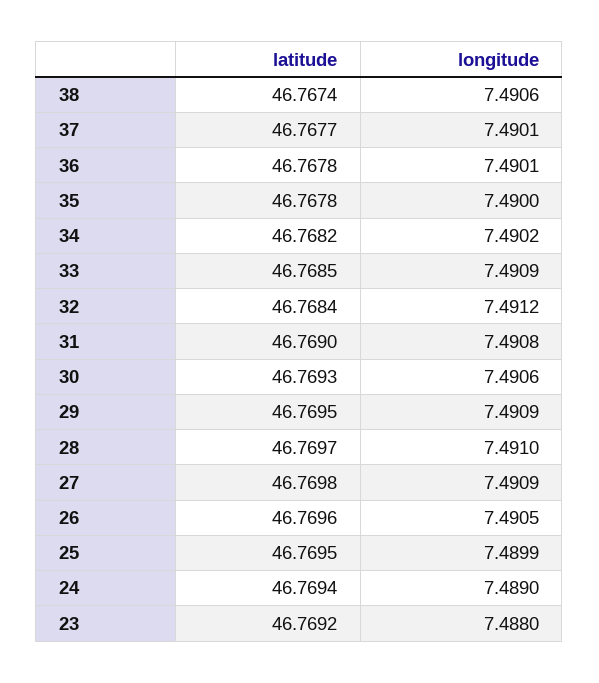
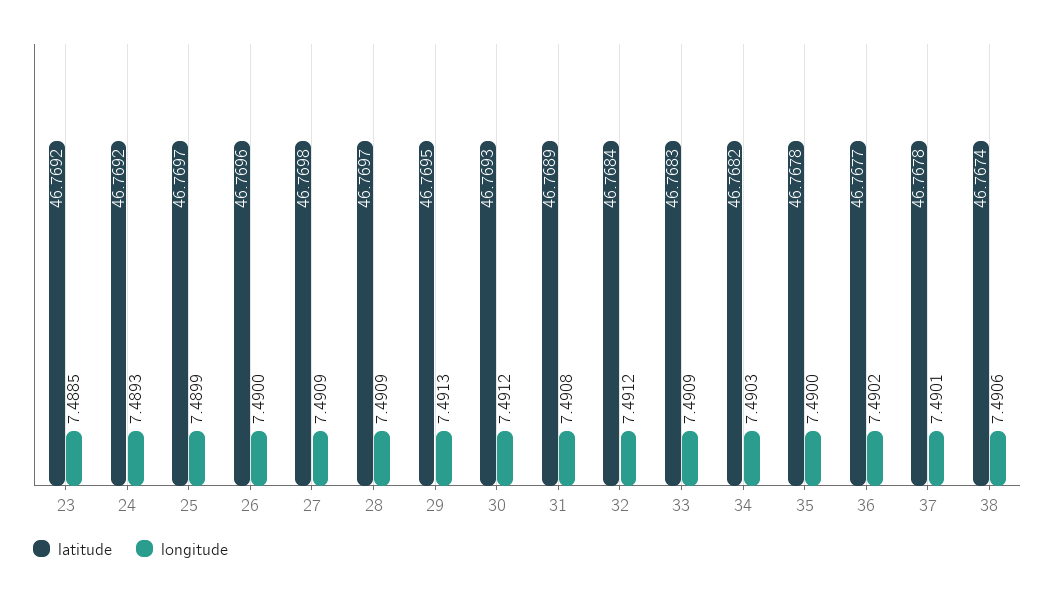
  {
    "latitude": {
      "38": 46.7674,
-     "37": 46.7677,
+     "37": 46.7678,
-     "36": 46.7678,
+     "36": 46.7677,
      "35": 46.7678,
      "34": 46.7682,
-     "33": 46.7685,
+     "33": 46.7683,
      "32": 46.7684,
-     "31": 46.769,
+     "31": 46.7689,
      "30": 46.7693,
      "29": 46.7695,
      "28": 46.7697,
      "27": 46.7698,
      "26": 46.7696,
-     "25": 46.7695,
+     "25": 46.7697,
-     "24": 46.7694,
+     "24": 46.7692,
      "23": 46.7692
    },
    "longitude": {
      "38": 7.4906,
      "37": 7.4901,
-     "36": 7.4901,
+     "36": 7.4902,
      "35": 7.49,
-     "34": 7.4902,
+     "34": 7.4903,
      "33": 7.4909,
      "32": 7.4912,
      "31": 7.4908,
-     "30": 7.4906,
+     "30": 7.4912,
-     "29": 7.4909,
+     "29": 7.4913,
-     "28": 7.491,
+     "28": 7.4909,
      "27": 7.4909,
-     "26": 7.4905,
+     "26": 7.49,
      "25": 7.4899,
-     "24": 7.489,
+     "24": 7.4893,
-     "23": 7.488
+     "23": 7.4885
    }
  }

